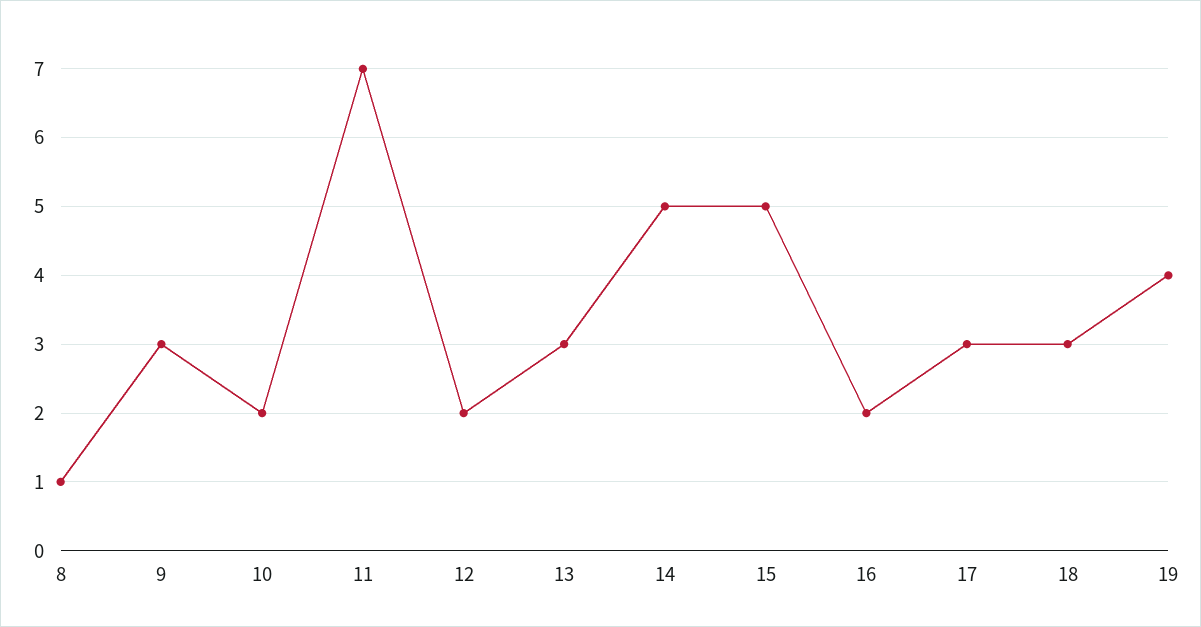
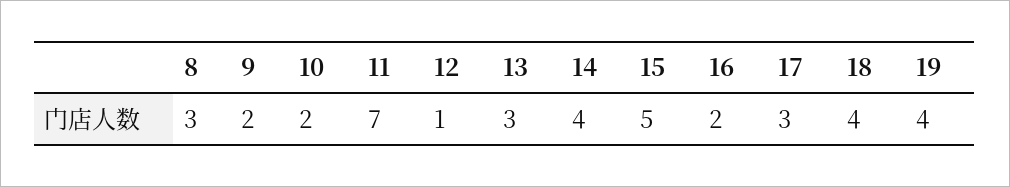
  {
-   "8": 1,
+   "8": 3,
-   "9": 3,
+   "9": 2,
    "10": 2,
    "11": 7,
-   "12": 2,
+   "12": 1,
    "13": 3,
-   "14": 5,
+   "14": 4,
    "15": 5,
    "16": 2,
    "17": 3,
-   "18": 3,
+   "18": 4,
    "19": 4
  }

